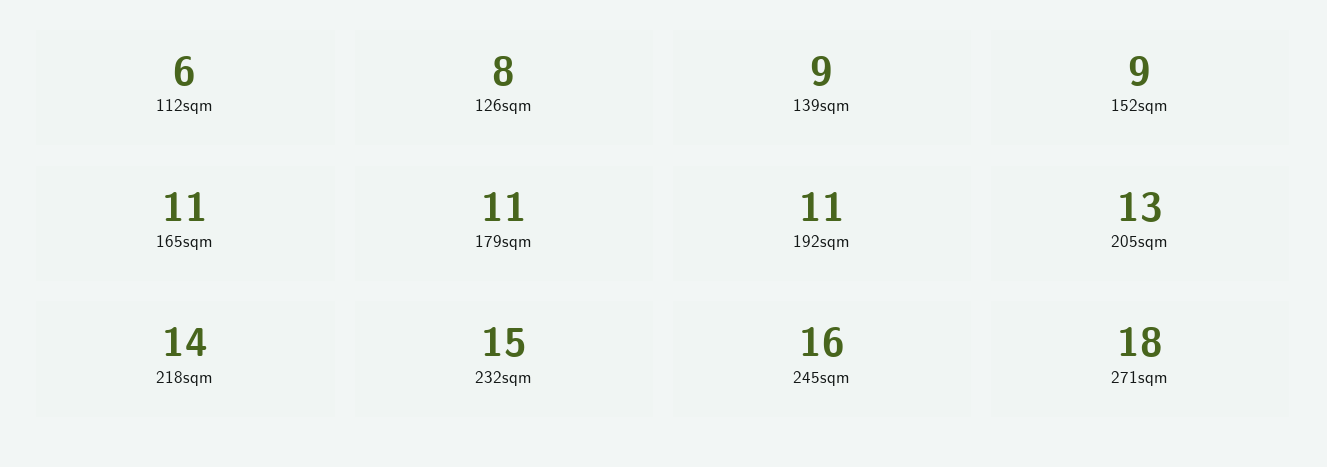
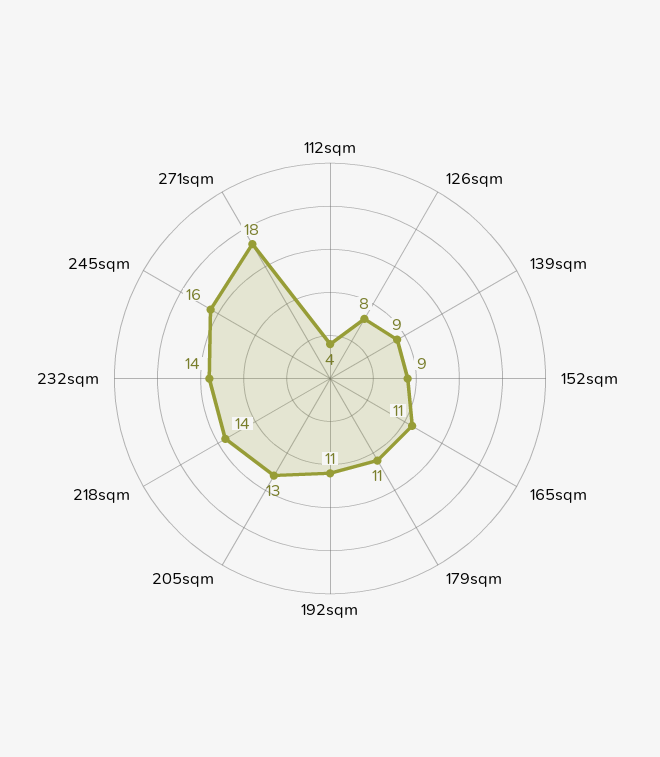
  {
-   "112sqm": 6,
+   "112sqm": 4,
    "126sqm": 8,
    "139sqm": 9,
    "152sqm": 9,
    "165sqm": 11,
    "179sqm": 11,
    "192sqm": 11,
    "205sqm": 13,
    "218sqm": 14,
-   "232sqm": 15,
+   "232sqm": 14,
    "245sqm": 16,
    "271sqm": 18
  }

